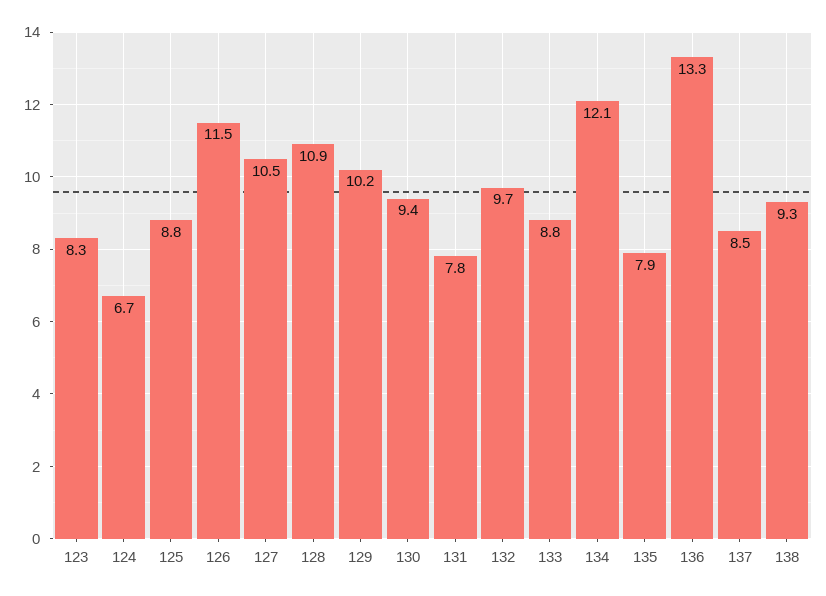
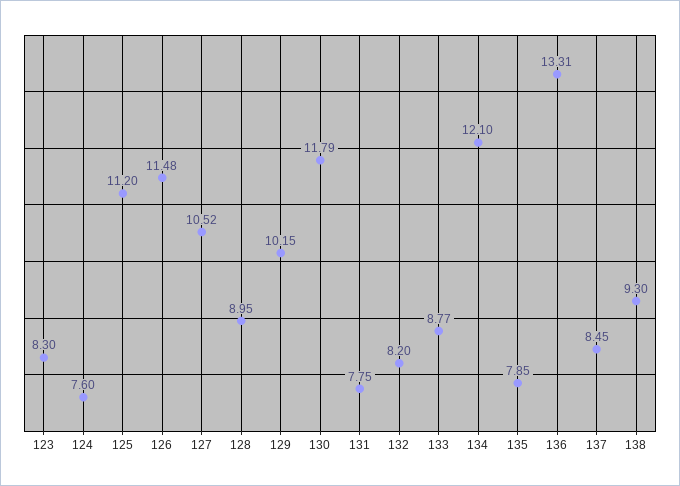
  {
    "123": 8.3,
-   "124": 6.7,
+   "124": 7.6,
-   "125": 8.8,
+   "125": 11.2,
    "126": 11.48,
    "127": 10.52,
-   "128": 10.9,
+   "128": 8.95,
    "129": 10.15,
-   "130": 9.4,
+   "130": 11.79,
    "131": 7.75,
-   "132": 9.7,
+   "132": 8.2,
    "133": 8.77,
    "134": 12.1,
    "135": 7.85,
    "136": 13.31,
    "137": 8.45,
    "138": 9.3
  }

